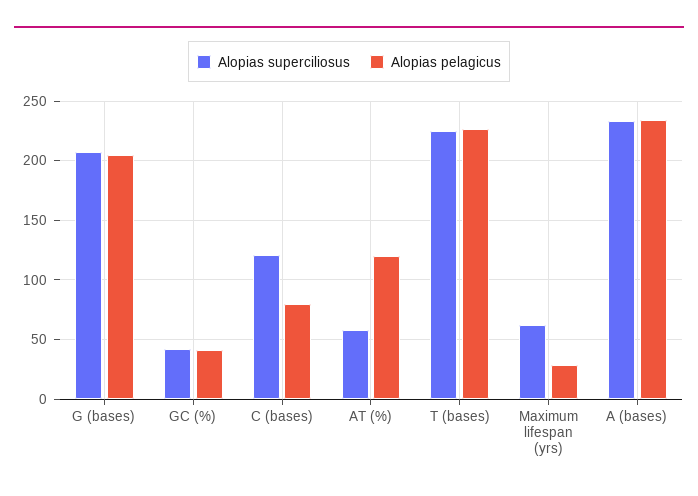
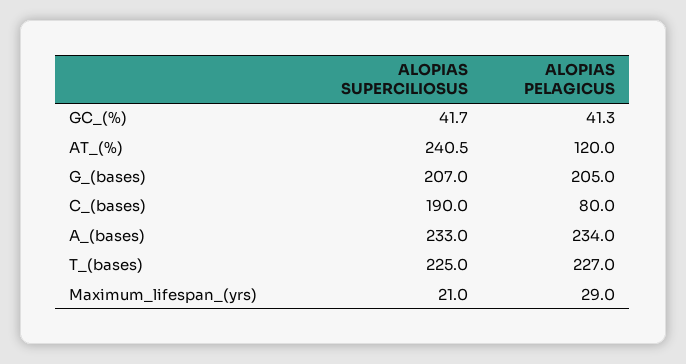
  {
    "Alopias superciliosus": {
      "G (bases)": 207,
      "GC (%)": 41.7,
-     "C (bases)": 120,
+     "C (bases)": 190,
-     "AT (%)": 60,
+     "AT (%)": 240.5,
      "T (bases)": 225,
-     "Maximum lifespan (yrs)": 60,
+     "Maximum lifespan (yrs)": 21,
      "A (bases)": 233
    },
    "Alopias pelagicus": {
      "G (bases)": 205,
      "GC (%)": 41.3,
      "C (bases)": 80,
      "AT (%)": 120,
      "T (bases)": 227,
      "Maximum lifespan (yrs)": 29,
      "A (bases)": 234
    }
  }

